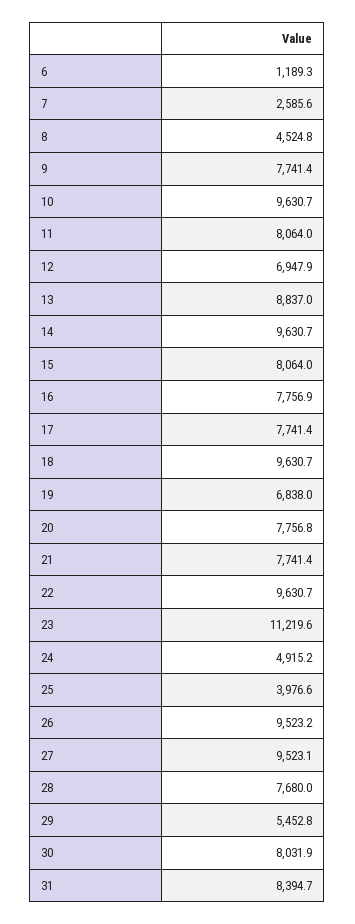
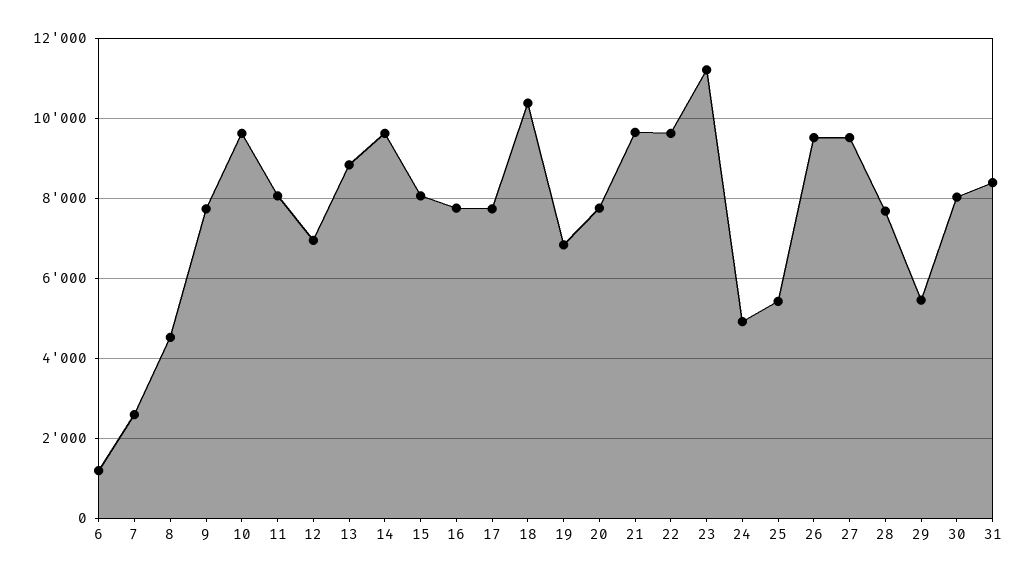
  {
    "6": 1189.3,
    "7": 2585.6,
    "8": 4524.8,
    "9": 7741.4,
    "10": 9630.7,
    "11": 8064,
    "12": 6947.9,
    "13": 8837,
    "14": 9630.7,
    "15": 8064,
    "16": 7756.9,
    "17": 7741.4,
-   "18": 9630.7,
+   "18": 10400,
    "19": 6838,
    "20": 7756.8,
-   "21": 7741.4,
+   "21": 9600,
    "22": 9630.7,
    "23": 11219.6,
    "24": 4915.2,
-   "25": 3976.6,
+   "25": 5400,
    "26": 9523.2,
    "27": 9523.1,
    "28": 7680,
    "29": 5452.8,
    "30": 8031.9,
    "31": 8394.7
  }

